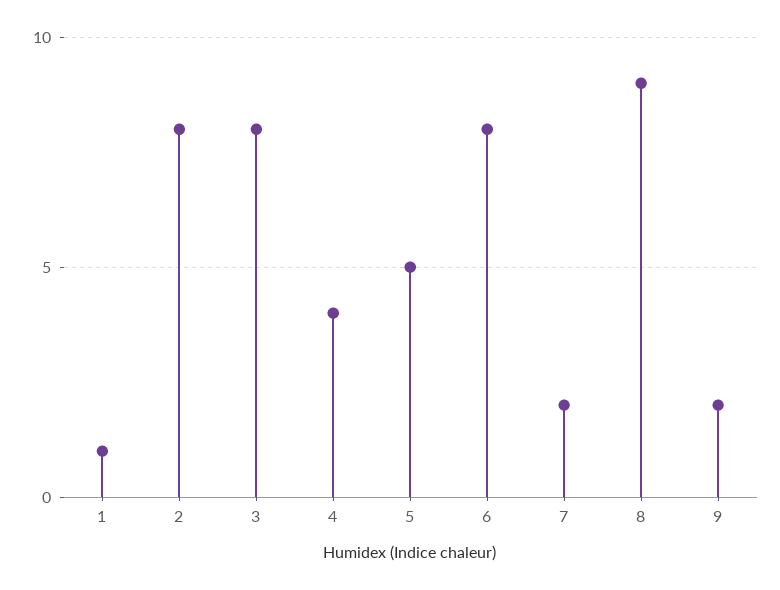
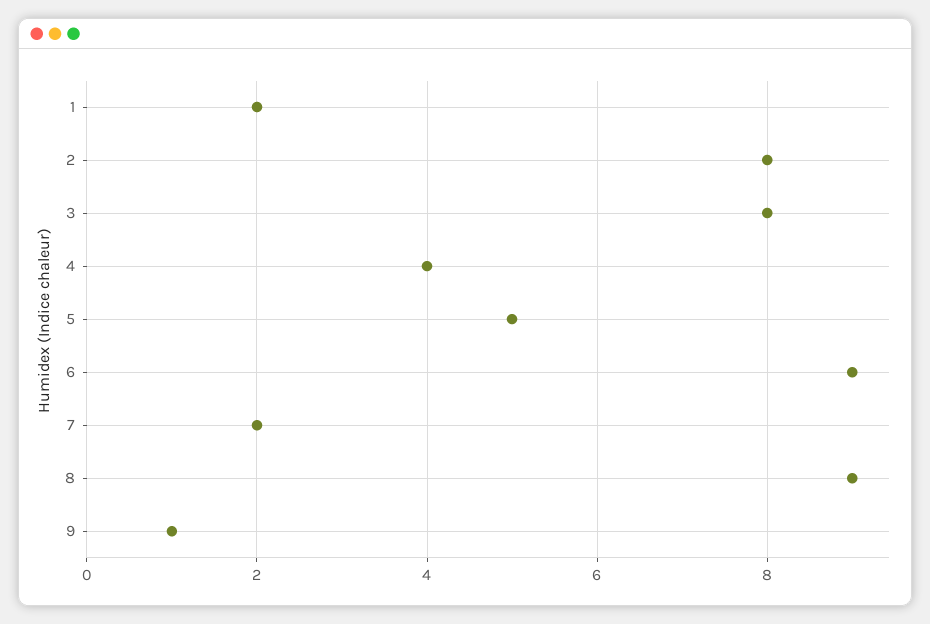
  {
-   "1": 1,
+   "1": 2,
    "2": 8,
    "3": 8,
    "4": 4,
    "5": 5,
-   "6": 8,
+   "6": 9,
    "7": 2,
    "8": 9,
-   "9": 2
+   "9": 1
  }

